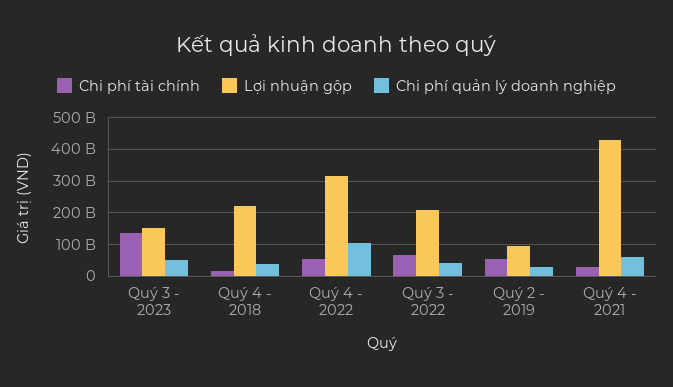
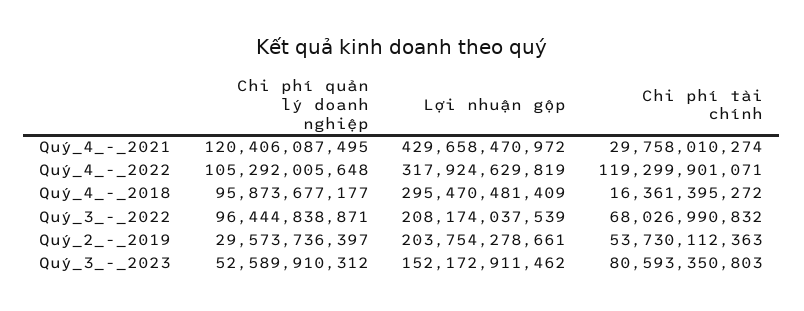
  {
    "Chi phí tài chính": {
-     "Quý 3 - 2023": 140000000000,
+     "Quý 3 - 2023": 80593350803,
      "Quý 4 - 2018": 16361395272,
-     "Quý 4 - 2022": 60000000000,
+     "Quý 4 - 2022": 119299901071,
      "Quý 3 - 2022": 68026990832,
      "Quý 2 - 2019": 53730112363,
      "Quý 4 - 2021": 29758010274
    },
    "Lợi nhuận gộp": {
      "Quý 3 - 2023": 152172911462,
-     "Quý 4 - 2018": 220000000000,
+     "Quý 4 - 2018": 295470481409,
      "Quý 4 - 2022": 317924629819,
      "Quý 3 - 2022": 208174037539,
-     "Quý 2 - 2019": 100000000000,
+     "Quý 2 - 2019": 203754278661,
      "Quý 4 - 2021": 429658470972
    },
    "Chi phí quản lý doanh nghiệp": {
      "Quý 3 - 2023": 52589910312,
-     "Quý 4 - 2018": 40000000000,
+     "Quý 4 - 2018": 95873677177,
      "Quý 4 - 2022": 105292005648,
-     "Quý 3 - 2022": 40000000000,
+     "Quý 3 - 2022": 96444838871,
      "Quý 2 - 2019": 29573736397,
-     "Quý 4 - 2021": 60000000000
+     "Quý 4 - 2021": 120406087495
    }
  }

